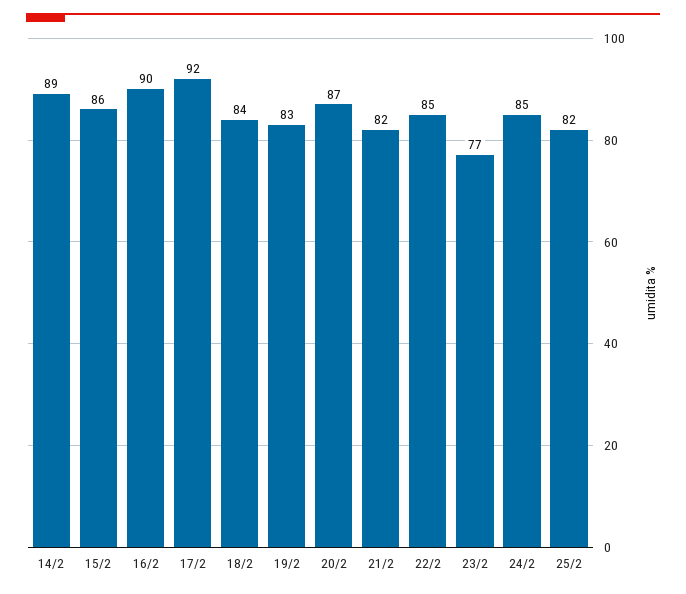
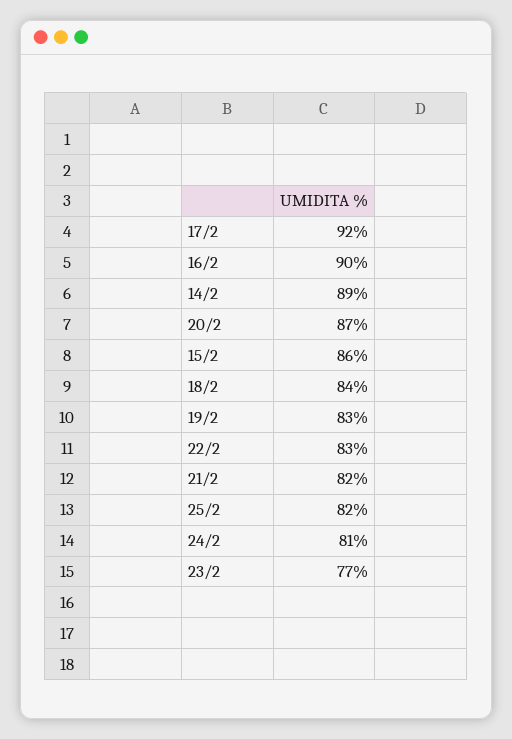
  {
    "14/2": 89,
    "15/2": 86,
    "16/2": 90,
    "17/2": 92,
    "18/2": 84,
    "19/2": 83,
    "20/2": 87,
    "21/2": 82,
-   "22/2": 85,
+   "22/2": 83,
    "23/2": 77,
-   "24/2": 85,
+   "24/2": 81,
    "25/2": 82
  }

